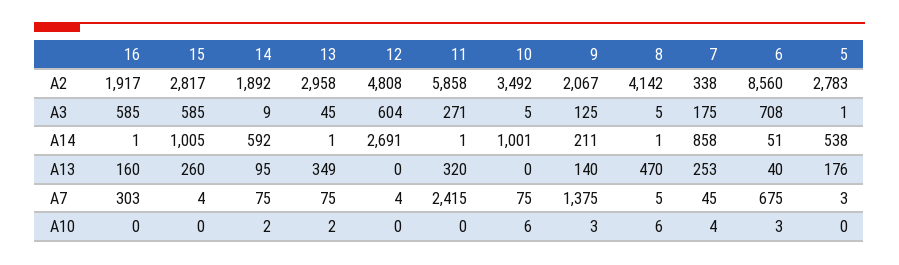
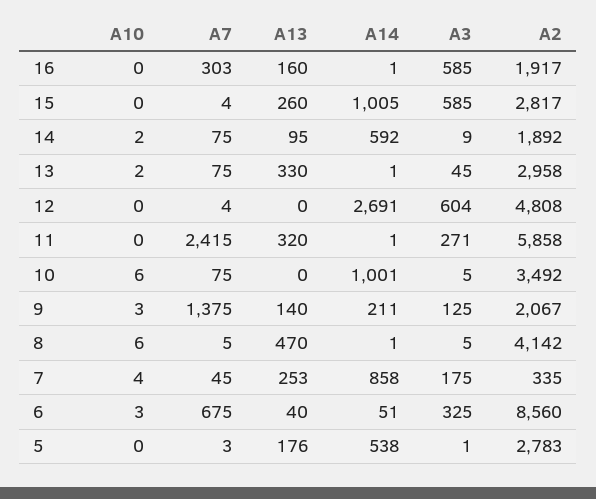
  {
    "16": {
      "A2": 1917,
      "A3": 585,
      "A14": 1,
      "A13": 160,
      "A7": 303,
      "A10": 0
    },
    "15": {
      "A2": 2817,
      "A3": 585,
      "A14": 1005,
      "A13": 260,
      "A7": 4,
      "A10": 0
    },
    "14": {
      "A2": 1892,
      "A3": 9,
      "A14": 592,
      "A13": 95,
      "A7": 75,
      "A10": 2
    },
    "13": {
      "A2": 2958,
      "A3": 45,
      "A14": 1,
-     "A13": 349,
+     "A13": 330,
      "A7": 75,
      "A10": 2
    },
    "12": {
      "A2": 4808,
      "A3": 604,
      "A14": 2691,
      "A13": 0,
      "A7": 4,
      "A10": 0
    },
    "11": {
      "A2": 5858,
      "A3": 271,
      "A14": 1,
      "A13": 320,
      "A7": 2415,
      "A10": 0
    },
    "10": {
      "A2": 3492,
      "A3": 5,
      "A14": 1001,
      "A13": 0,
      "A7": 75,
      "A10": 6
    },
    "9": {
      "A2": 2067,
      "A3": 125,
      "A14": 211,
      "A13": 140,
      "A7": 1375,
      "A10": 3
    },
    "8": {
      "A2": 4142,
      "A3": 5,
      "A14": 1,
      "A13": 470,
      "A7": 5,
      "A10": 6
    },
    "7": {
-     "A2": 338,
+     "A2": 335,
      "A3": 175,
      "A14": 858,
      "A13": 253,
      "A7": 45,
      "A10": 4
    },
    "6": {
      "A2": 8560,
-     "A3": 708,
+     "A3": 325,
      "A14": 51,
      "A13": 40,
      "A7": 675,
      "A10": 3
    },
    "5": {
      "A2": 2783,
      "A3": 1,
      "A14": 538,
      "A13": 176,
      "A7": 3,
      "A10": 0
    }
  }

